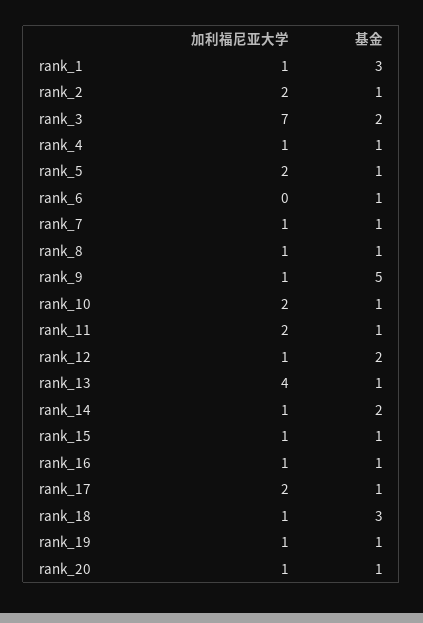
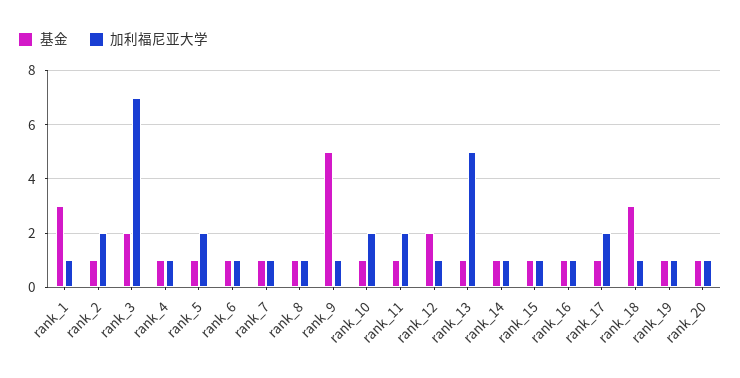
  {
    "加利福尼亚大学": {
      "rank_1": 1,
      "rank_2": 2,
      "rank_3": 7,
      "rank_4": 1,
      "rank_5": 2,
-     "rank_6": 0,
+     "rank_6": 1,
      "rank_7": 1,
      "rank_8": 1,
      "rank_9": 1,
      "rank_10": 2,
      "rank_11": 2,
      "rank_12": 1,
-     "rank_13": 4,
+     "rank_13": 5,
      "rank_14": 1,
      "rank_15": 1,
      "rank_16": 1,
      "rank_17": 2,
      "rank_18": 1,
      "rank_19": 1,
      "rank_20": 1
    },
    "基金": {
      "rank_1": 3,
      "rank_2": 1,
      "rank_3": 2,
      "rank_4": 1,
      "rank_5": 1,
      "rank_6": 1,
      "rank_7": 1,
      "rank_8": 1,
      "rank_9": 5,
      "rank_10": 1,
      "rank_11": 1,
      "rank_12": 2,
      "rank_13": 1,
-     "rank_14": 2,
+     "rank_14": 1,
      "rank_15": 1,
      "rank_16": 1,
      "rank_17": 1,
      "rank_18": 3,
      "rank_19": 1,
      "rank_20": 1
    }
  }

